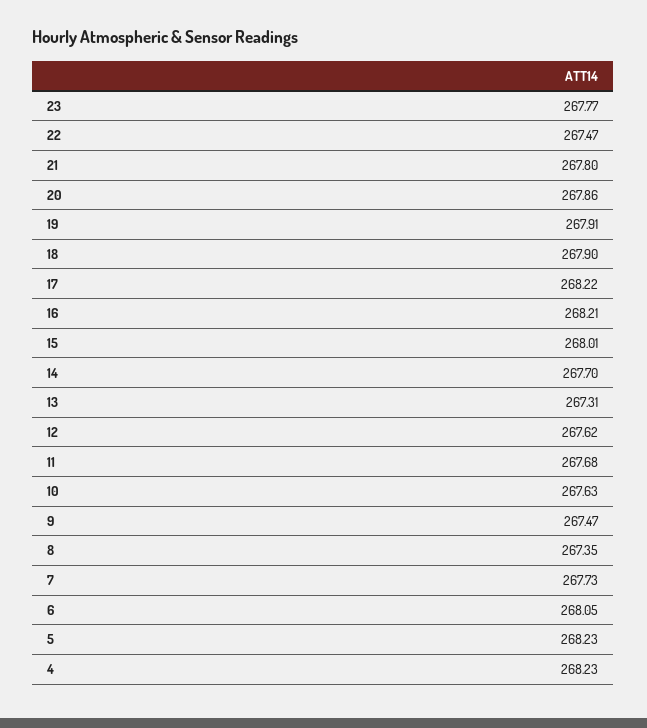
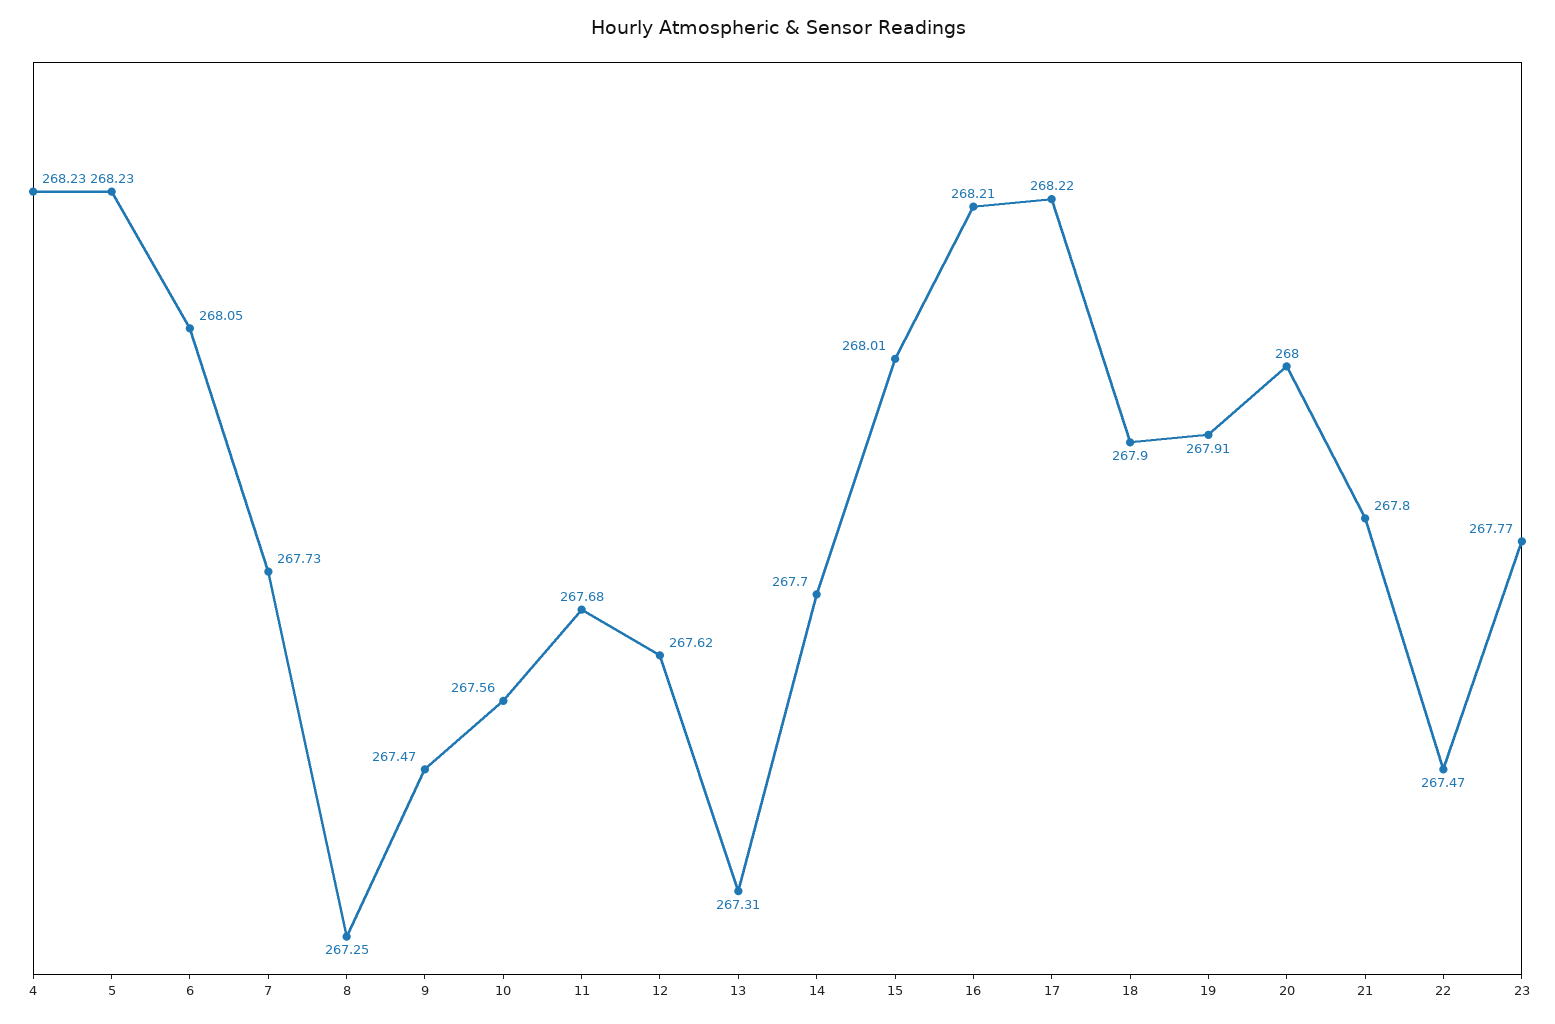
  {
    "23": 267.77,
    "22": 267.47,
    "21": 267.8,
-   "20": 267.86,
+   "20": 268,
    "19": 267.91,
    "18": 267.9,
    "17": 268.22,
    "16": 268.21,
    "15": 268.01,
    "14": 267.7,
    "13": 267.31,
    "12": 267.62,
    "11": 267.68,
-   "10": 267.63,
+   "10": 267.56,
    "9": 267.47,
-   "8": 267.35,
+   "8": 267.25,
    "7": 267.73,
    "6": 268.05,
    "5": 268.23,
    "4": 268.23
  }

